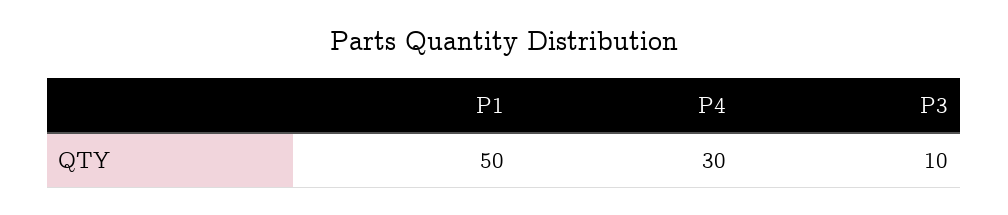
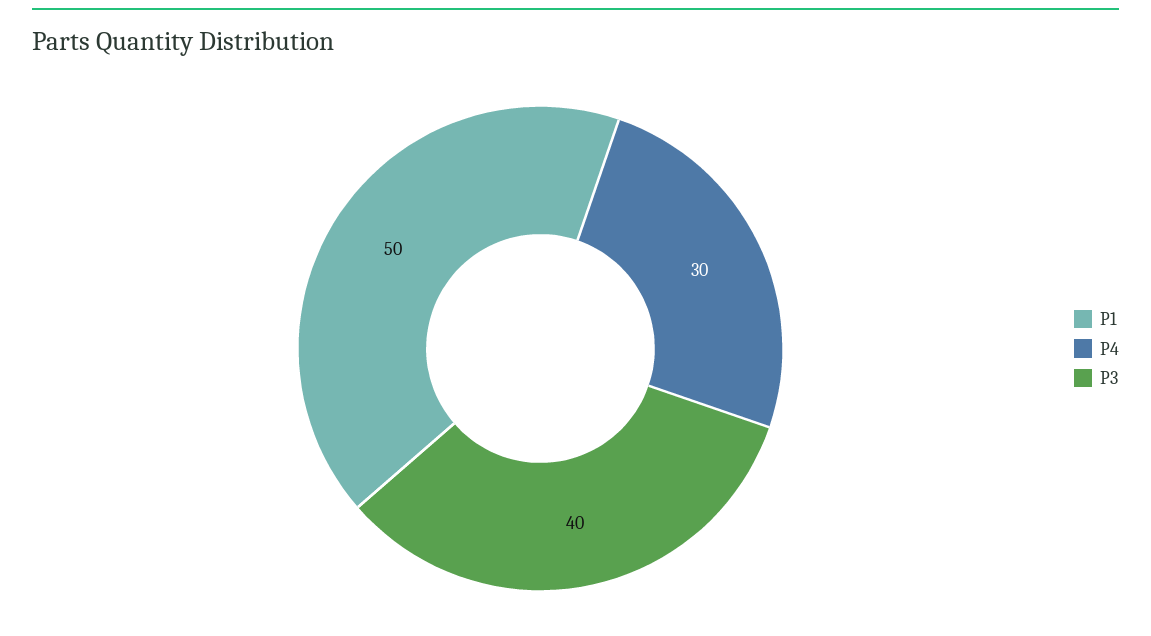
  {
    "P1": 50,
    "P4": 30,
-   "P3": 10
+   "P3": 40
  }

